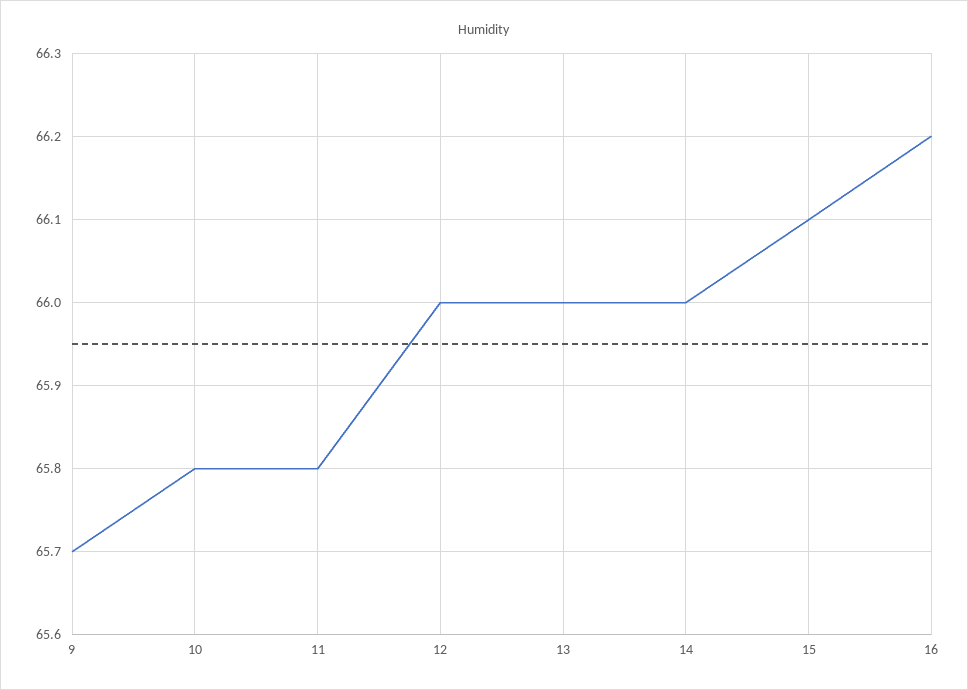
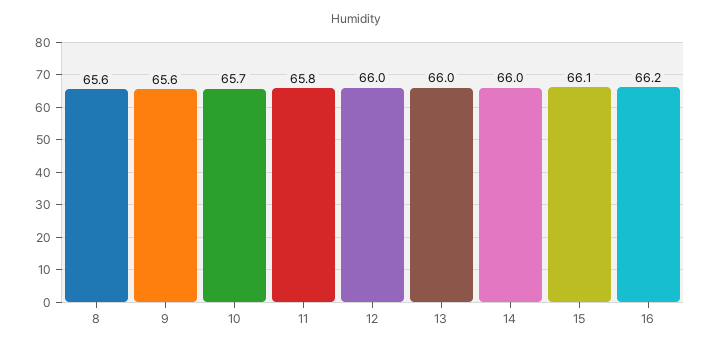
  {
-   "9": 65.7,
+   "9": 65.6,
-   "10": 65.8,
+   "10": 65.7,
    "11": 65.8,
    "12": 66,
    "13": 66,
    "14": 66,
    "15": 66.1,
-   "16": 66.2
+   "16": 66.2,
+   "8": 65.6
  }

